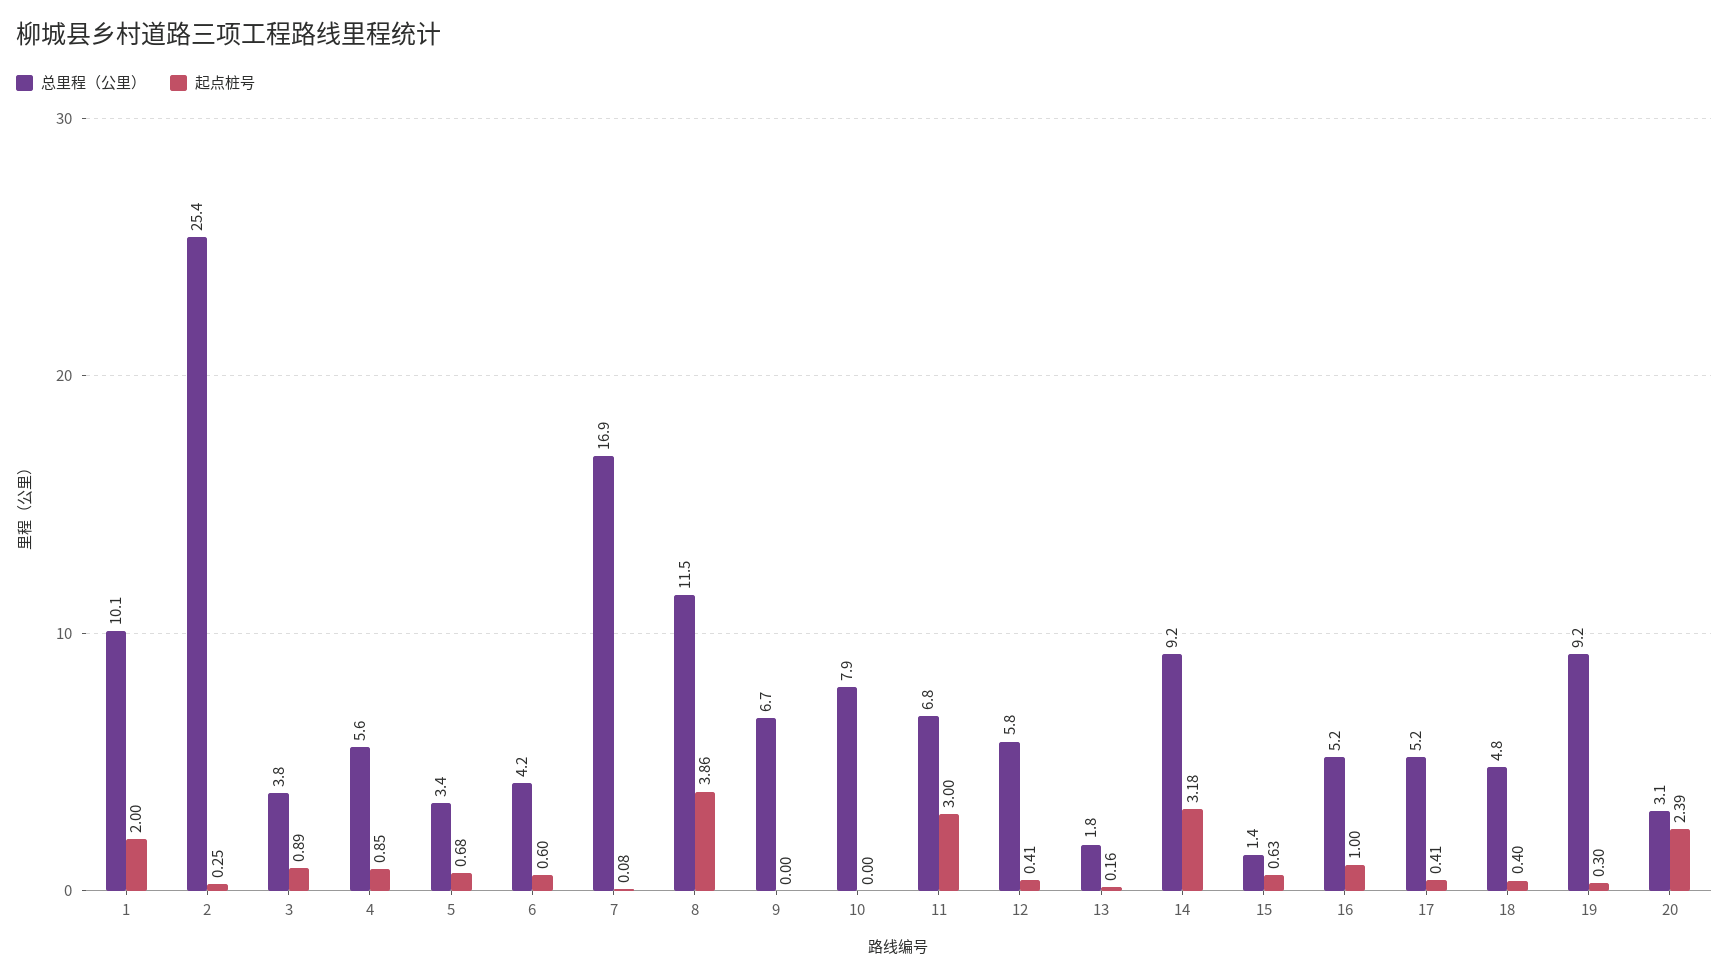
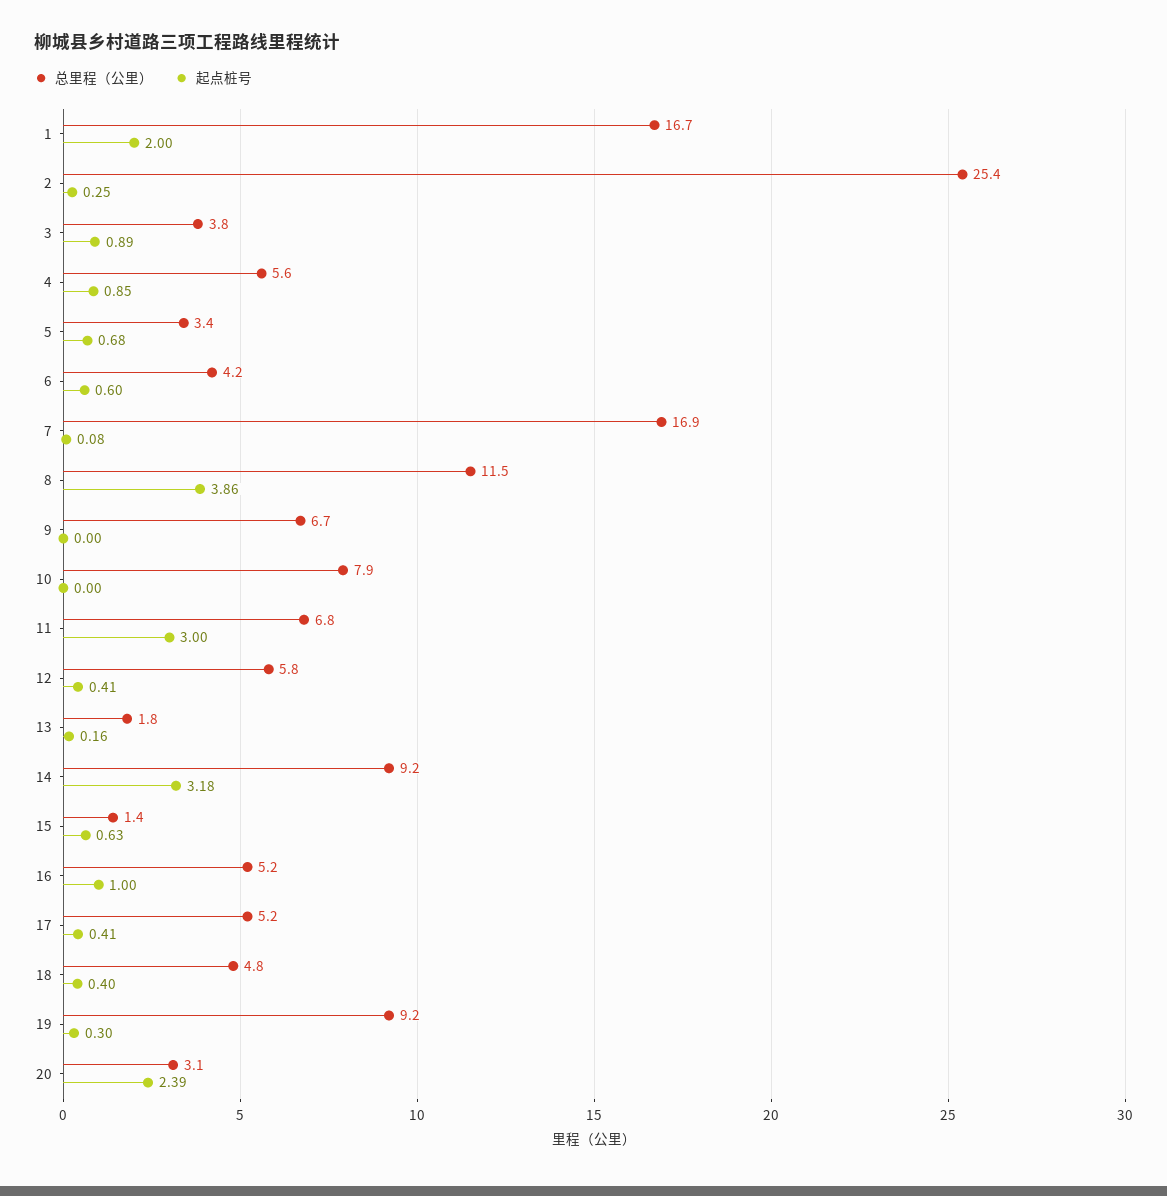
  {
    "总里程（公里）": {
-     "1": 10.1,
+     "1": 16.7,
      "2": 25.4,
      "3": 3.8,
      "4": 5.6,
      "5": 3.4,
      "6": 4.2,
      "7": 16.9,
      "8": 11.5,
      "9": 6.7,
      "10": 7.9,
      "11": 6.8,
      "12": 5.8,
      "13": 1.8,
      "14": 9.2,
      "15": 1.4,
      "16": 5.2,
      "17": 5.2,
      "18": 4.8,
      "19": 9.2,
      "20": 3.1
    },
    "起点桩号": {
      "1": 2,
      "2": 0.25,
      "3": 0.89,
      "4": 0.85,
      "5": 0.68,
      "6": 0.6,
      "7": 0.08,
      "8": 3.86,
      "9": 0,
      "10": 0,
      "11": 3,
      "12": 0.41,
      "13": 0.16,
      "14": 3.18,
      "15": 0.63,
      "16": 1,
      "17": 0.41,
      "18": 0.4,
      "19": 0.3,
      "20": 2.39
    }
  }

